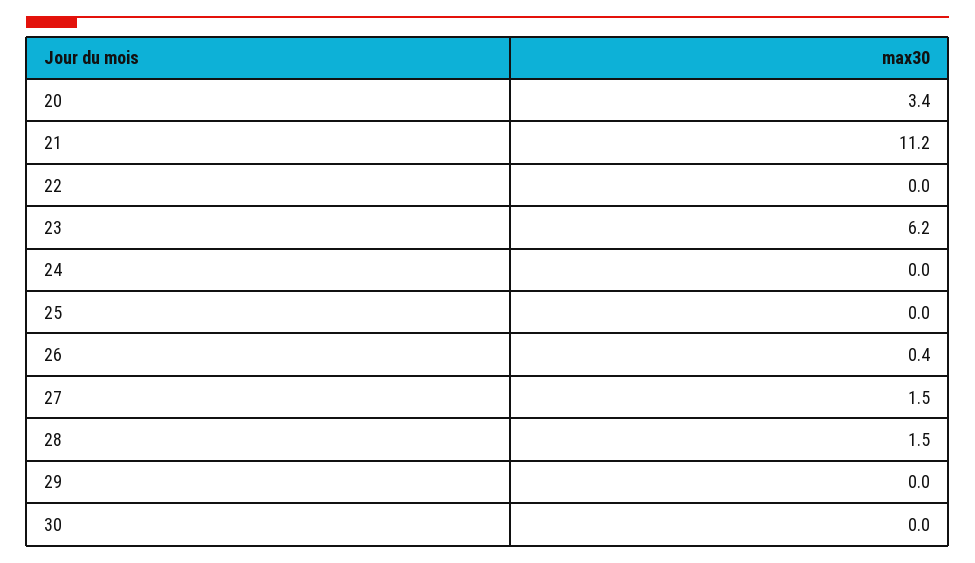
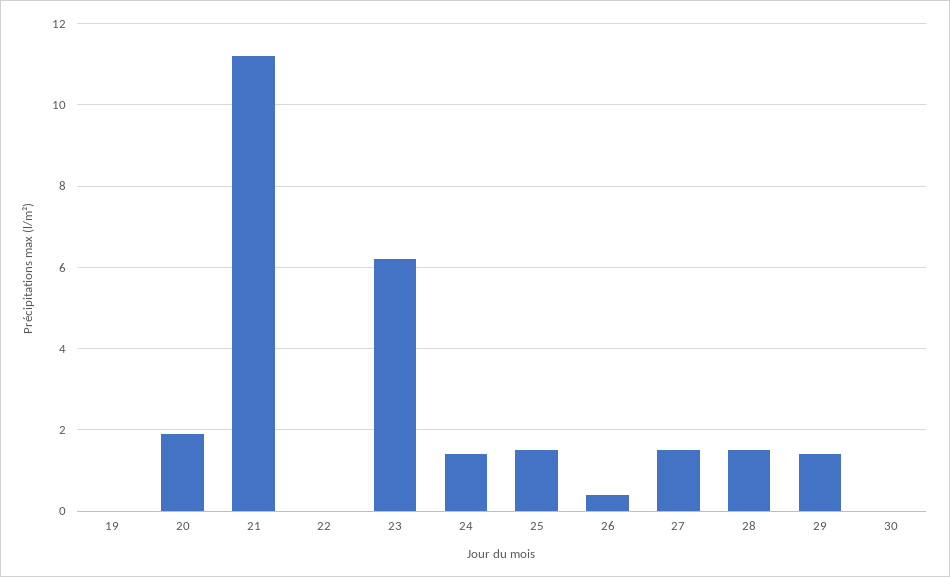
  {
-   "20": 3.4,
+   "20": 2,
    "21": 11.2,
    "22": 0,
    "23": 6.2,
-   "24": 0,
+   "24": 1.5,
-   "25": 0,
+   "25": 1.5,
    "26": 0.4,
    "27": 1.5,
    "28": 1.5,
-   "29": 0,
+   "29": 1.5,
-   "30": 0
+   "30": 0,
+   "19": 0
  }

